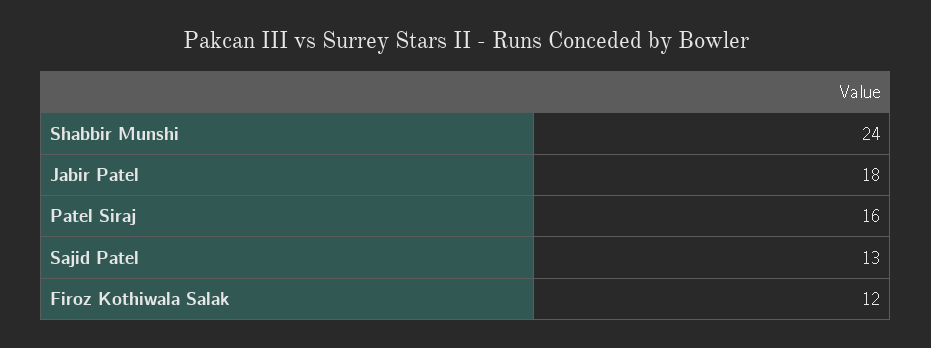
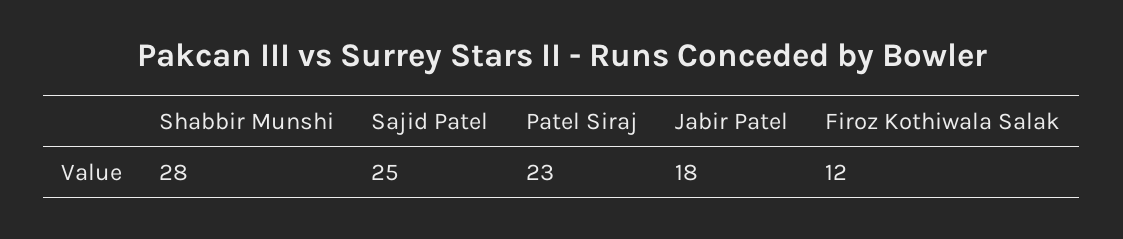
  {
-   "Shabbir Munshi": 24,
+   "Shabbir Munshi": 28,
    "Jabir Patel": 18,
-   "Patel Siraj": 16,
+   "Patel Siraj": 23,
-   "Sajid Patel": 13,
+   "Sajid Patel": 25,
    "Firoz Kothiwala Salak": 12
  }

